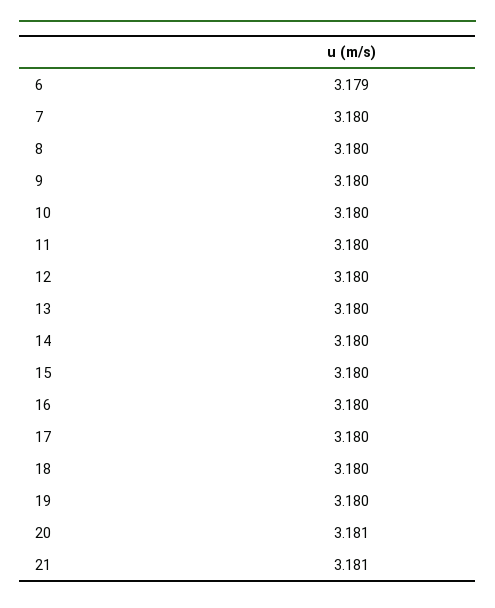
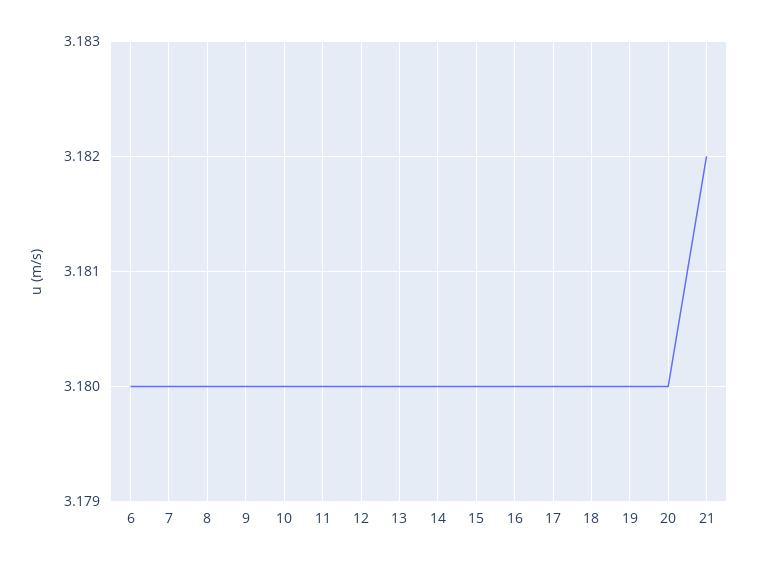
  {
-   "6": 3.179,
+   "6": 3.18,
    "7": 3.18,
    "8": 3.18,
    "9": 3.18,
    "10": 3.18,
    "11": 3.18,
    "12": 3.18,
    "13": 3.18,
    "14": 3.18,
    "15": 3.18,
    "16": 3.18,
    "17": 3.18,
    "18": 3.18,
    "19": 3.18,
-   "20": 3.181,
+   "20": 3.18,
-   "21": 3.181
+   "21": 3.182
  }

